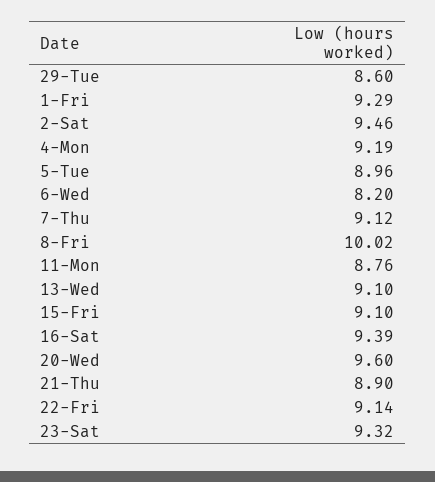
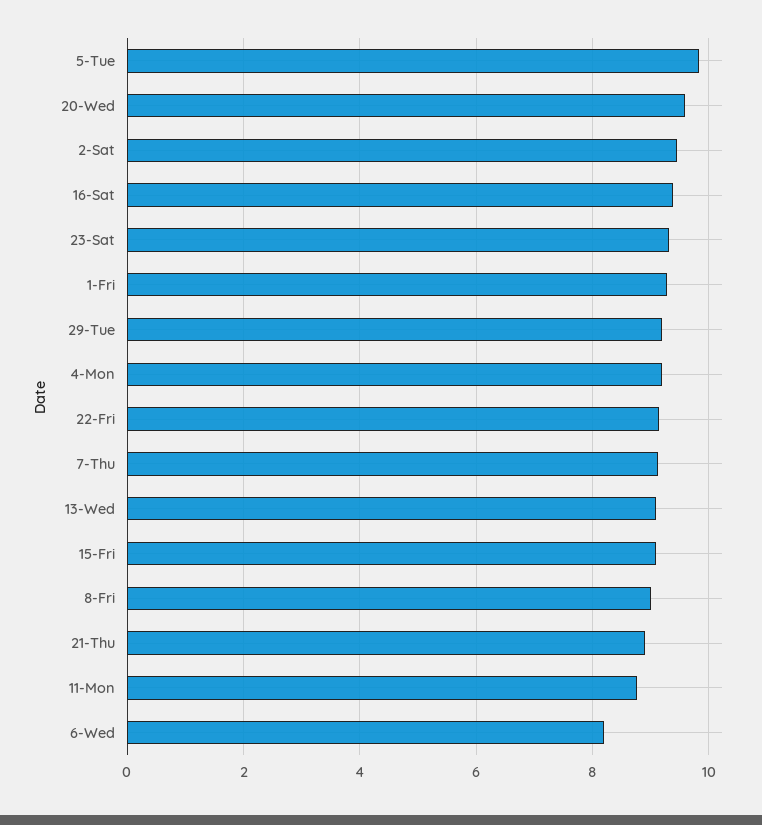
  {
-   "29-Tue": 8.6,
+   "29-Tue": 9.2,
    "1-Fri": 9.29,
    "2-Sat": 9.46,
    "4-Mon": 9.19,
-   "5-Tue": 8.96,
+   "5-Tue": 9.8,
    "6-Wed": 8.2,
    "7-Thu": 9.12,
-   "8-Fri": 10.02,
+   "8-Fri": 9,
    "11-Mon": 8.76,
    "13-Wed": 9.1,
    "15-Fri": 9.1,
    "16-Sat": 9.39,
    "20-Wed": 9.6,
    "21-Thu": 8.9,
    "22-Fri": 9.14,
    "23-Sat": 9.32
  }

